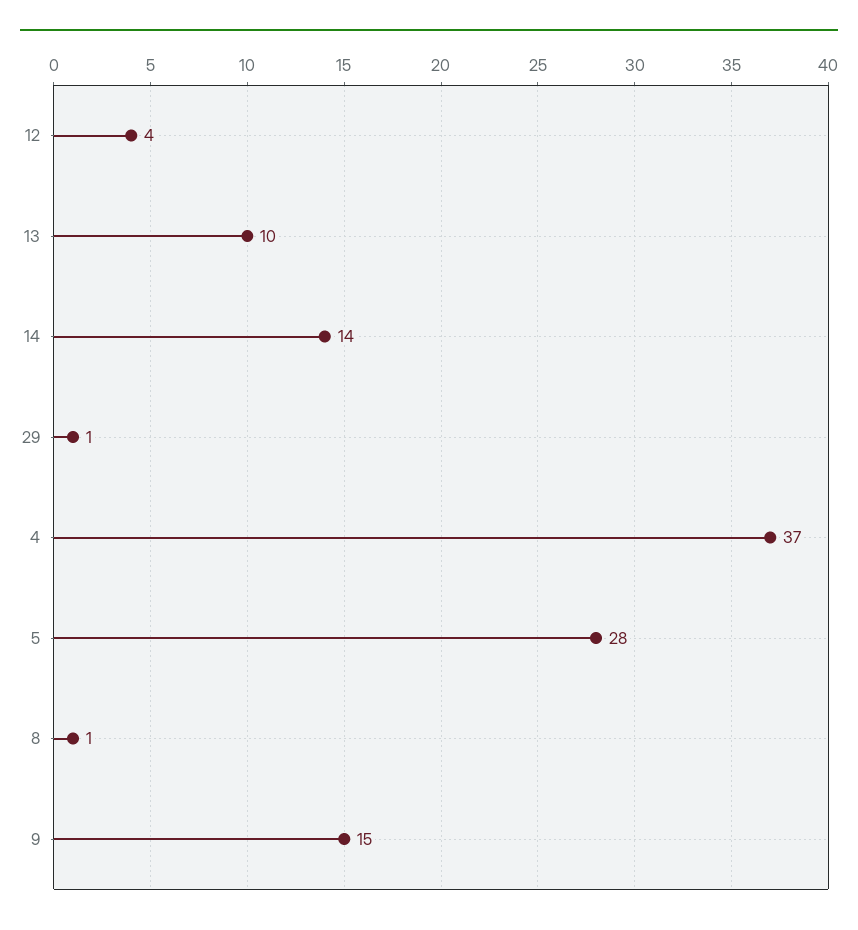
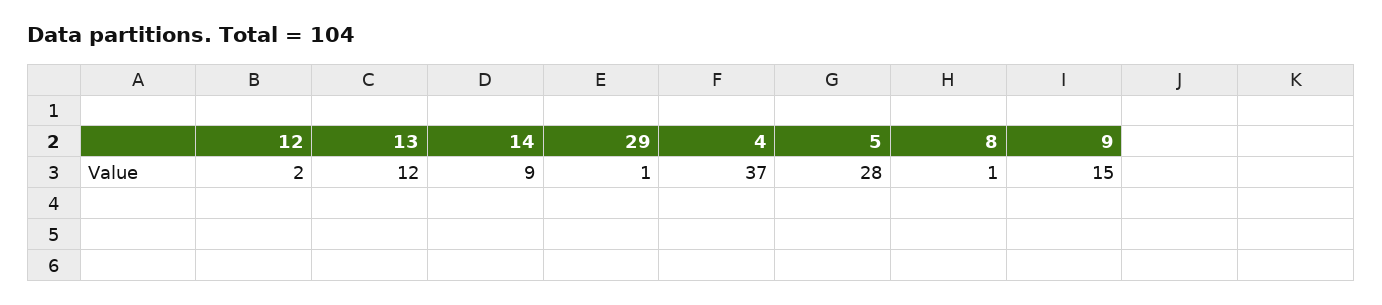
  {
-   "12": 4,
+   "12": 2,
-   "13": 10,
+   "13": 12,
-   "14": 14,
+   "14": 9,
    "29": 1,
    "4": 37,
    "5": 28,
    "8": 1,
    "9": 15
  }

